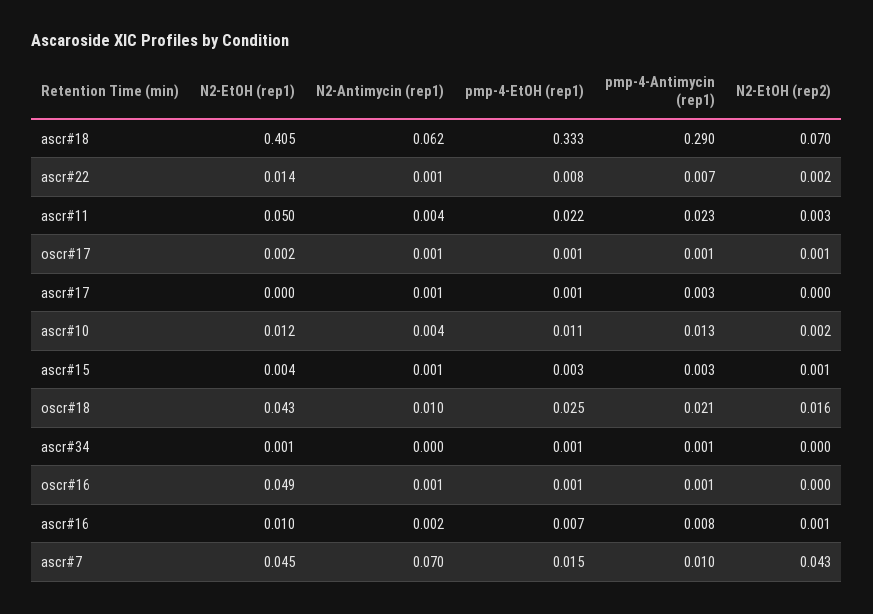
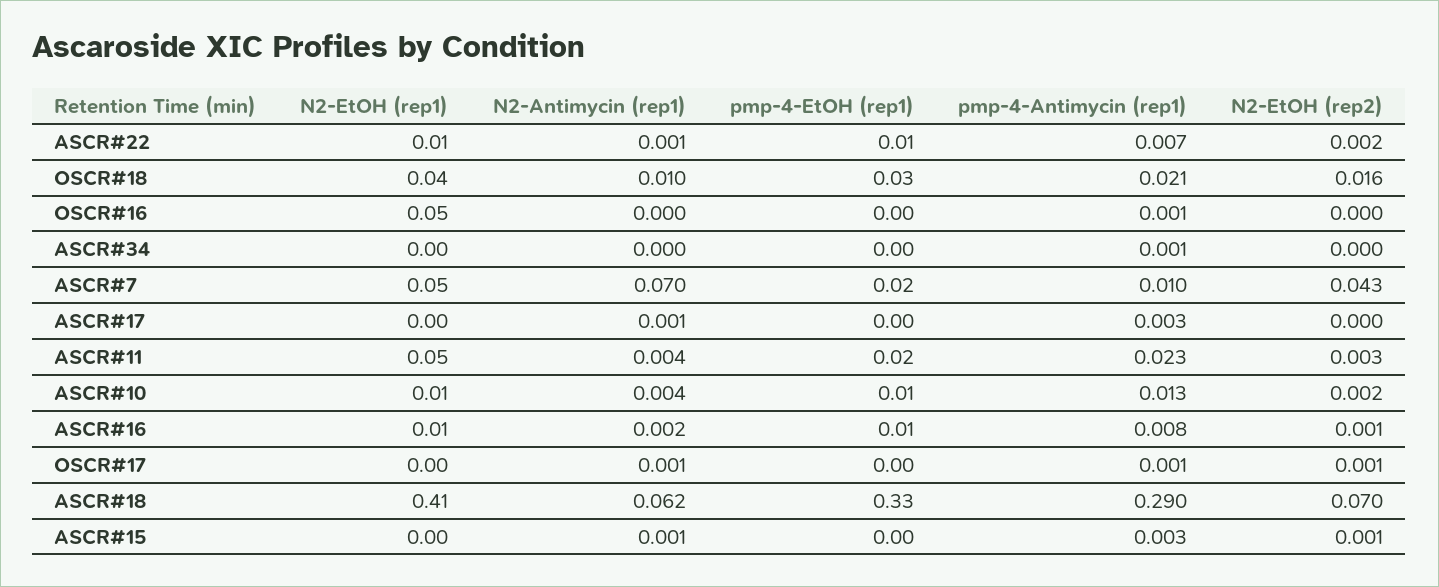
  {
    "N2-EtOH (rep1)": {
      "ascr#18": 0.405,
      "ascr#22": 0.014,
      "ascr#11": 0.05,
      "oscr#17": 0.002,
      "ascr#17": 0,
      "ascr#10": 0.012,
      "ascr#15": 0.004,
      "oscr#18": 0.043,
      "ascr#34": 0.001,
      "oscr#16": 0.049,
      "ascr#16": 0.01,
      "ascr#7": 0.045
    },
    "N2-Antimycin (rep1)": {
      "ascr#18": 0.062,
      "ascr#22": 0.001,
      "ascr#11": 0.004,
      "oscr#17": 0.001,
      "ascr#17": 0.001,
      "ascr#10": 0.004,
      "ascr#15": 0.001,
      "oscr#18": 0.01,
      "ascr#34": 0,
-     "oscr#16": 0.001,
+     "oscr#16": 0,
      "ascr#16": 0.002,
      "ascr#7": 0.07
    },
    "pmp-4-EtOH (rep1)": {
      "ascr#18": 0.333,
      "ascr#22": 0.008,
      "ascr#11": 0.022,
      "oscr#17": 0.001,
      "ascr#17": 0.001,
      "ascr#10": 0.011,
      "ascr#15": 0.003,
      "oscr#18": 0.025,
      "ascr#34": 0.001,
      "oscr#16": 0.001,
      "ascr#16": 0.007,
      "ascr#7": 0.015
    },
    "pmp-4-Antimycin (rep1)": {
      "ascr#18": 0.29,
      "ascr#22": 0.007,
      "ascr#11": 0.023,
      "oscr#17": 0.001,
      "ascr#17": 0.003,
      "ascr#10": 0.013,
      "ascr#15": 0.003,
      "oscr#18": 0.021,
      "ascr#34": 0.001,
      "oscr#16": 0.001,
      "ascr#16": 0.008,
      "ascr#7": 0.01
    },
    "N2-EtOH (rep2)": {
      "ascr#18": 0.07,
      "ascr#22": 0.002,
      "ascr#11": 0.003,
      "oscr#17": 0.001,
      "ascr#17": 0,
      "ascr#10": 0.002,
      "ascr#15": 0.001,
      "oscr#18": 0.016,
      "ascr#34": 0,
      "oscr#16": 0,
      "ascr#16": 0.001,
      "ascr#7": 0.043
    }
  }

